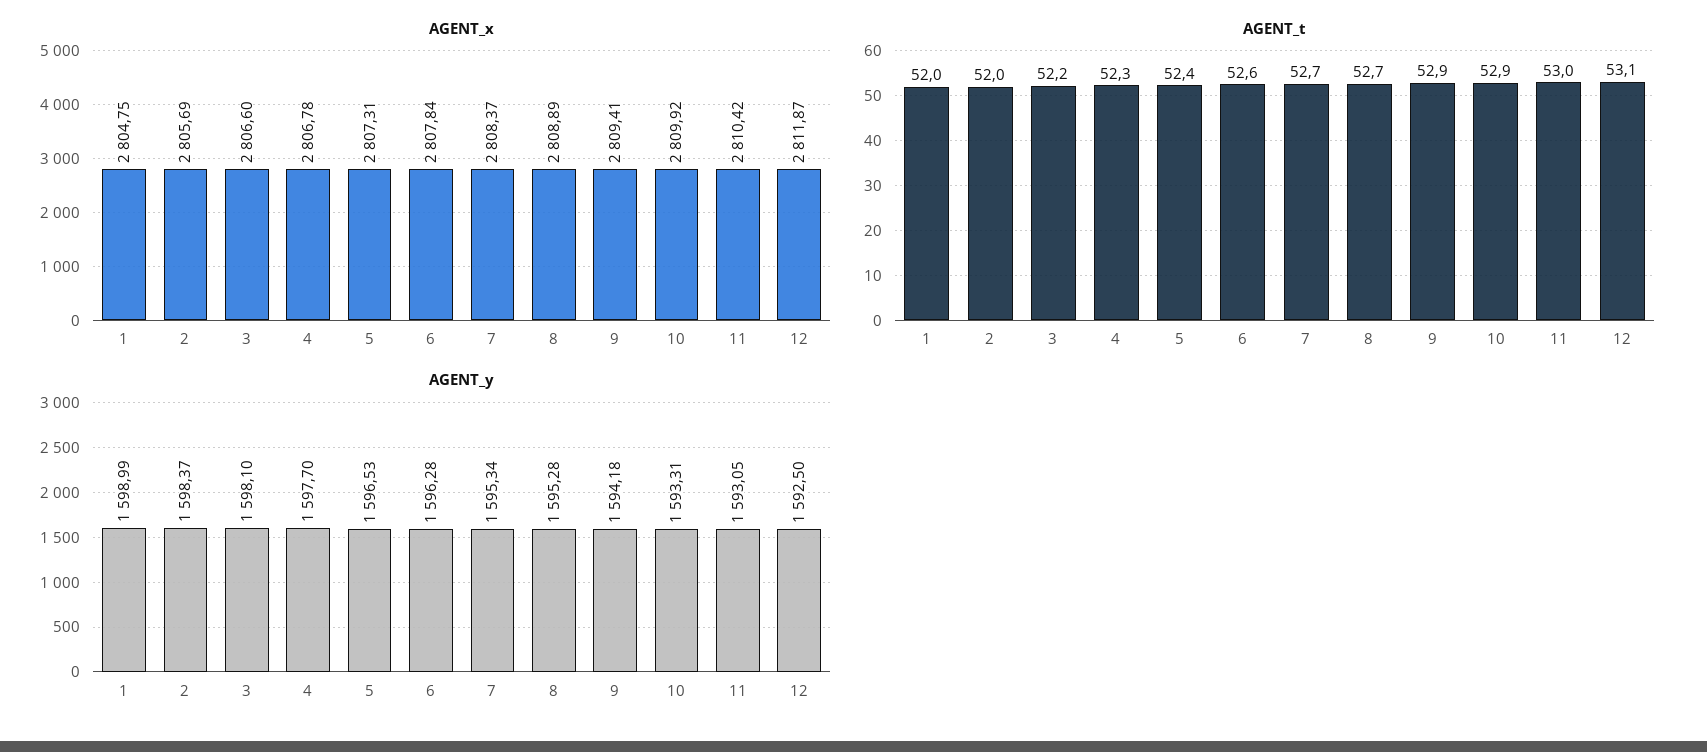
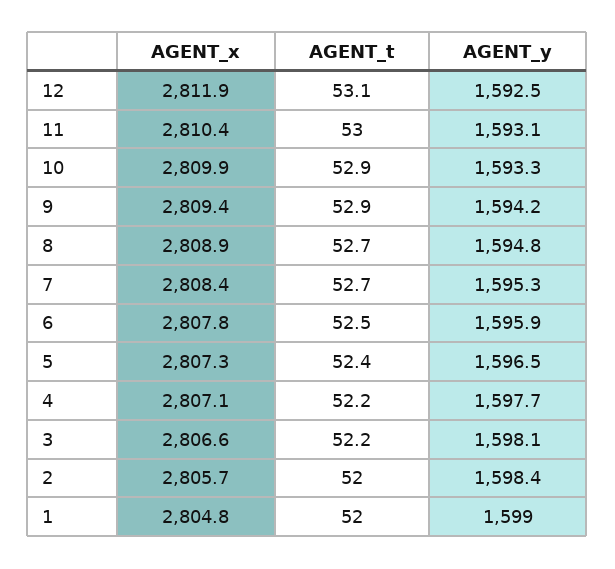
  {
    "AGENT_x": {
      "1": 2804.75,
      "2": 2805.69,
      "3": 2806.6,
-     "4": 2806.78,
+     "4": 2807.1,
      "5": 2807.31,
      "6": 2807.84,
      "7": 2808.37,
      "8": 2808.89,
      "9": 2809.41,
      "10": 2809.92,
      "11": 2810.42,
      "12": 2811.87
    },
    "AGENT_t": {
      "1": 52,
      "2": 52,
      "3": 52.2,
-     "4": 52.3,
+     "4": 52.2,
      "5": 52.4,
-     "6": 52.6,
+     "6": 52.5,
      "7": 52.7,
      "8": 52.7,
      "9": 52.9,
      "10": 52.9,
      "11": 53,
      "12": 53.1
    },
    "AGENT_y": {
      "1": 1598.99,
      "2": 1598.37,
      "3": 1598.1,
      "4": 1597.7,
      "5": 1596.53,
-     "6": 1596.28,
+     "6": 1595.9,
      "7": 1595.34,
-     "8": 1595.28,
+     "8": 1594.8,
      "9": 1594.18,
      "10": 1593.31,
      "11": 1593.05,
      "12": 1592.5
    }
  }

